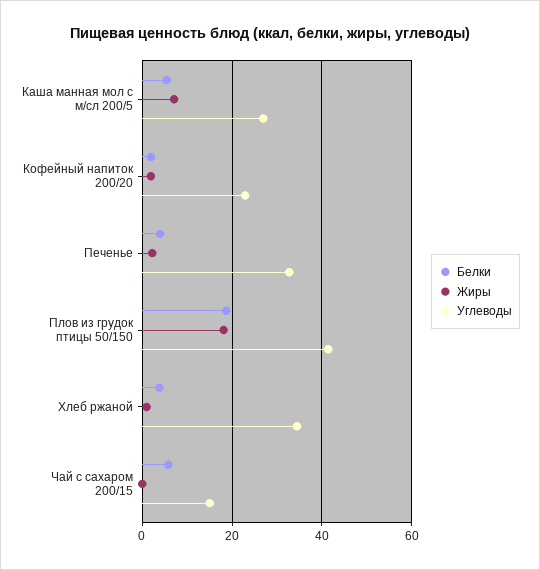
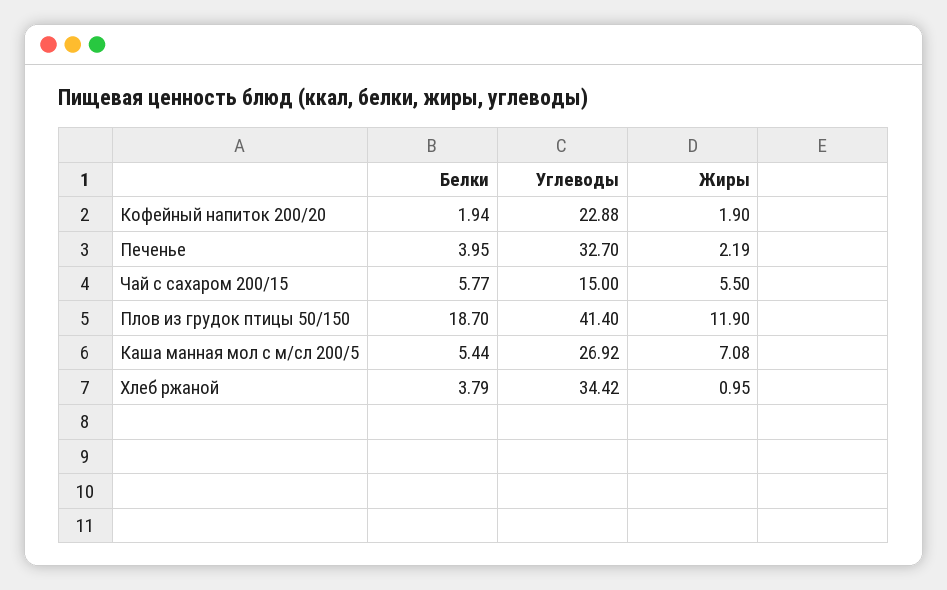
  {
    "Белки": {
      "Каша манная мол с м/сл 200/5": 5.44,
      "Кофейный напиток 200/20": 1.94,
      "Печенье": 3.95,
      "Плов из грудок птицы 50/150": 18.7,
      "Хлеб ржаной": 3.79,
      "Чай с сахаром 200/15": 5.77
    },
    "Жиры": {
      "Каша манная мол с м/сл 200/5": 7.08,
      "Кофейный напиток 200/20": 1.9,
      "Печенье": 2.19,
-     "Плов из грудок птицы 50/150": 18,
+     "Плов из грудок птицы 50/150": 11.9,
      "Хлеб ржаной": 0.95,
-     "Чай с сахаром 200/15": 0
+     "Чай с сахаром 200/15": 5.5
    },
    "Углеводы": {
      "Каша манная мол с м/сл 200/5": 26.92,
      "Кофейный напиток 200/20": 22.88,
      "Печенье": 32.7,
      "Плов из грудок птицы 50/150": 41.4,
      "Хлеб ржаной": 34.42,
      "Чай с сахаром 200/15": 15
    }
  }

